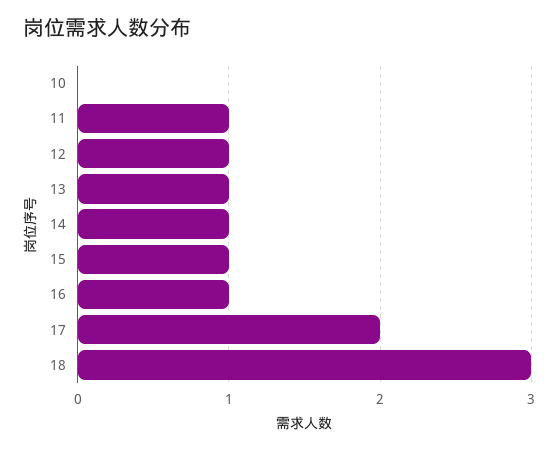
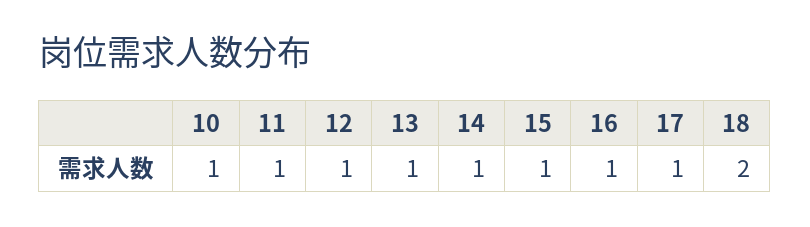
  {
-   "10": 0,
+   "10": 1,
    "11": 1,
    "12": 1,
    "13": 1,
    "14": 1,
    "15": 1,
    "16": 1,
-   "17": 2,
+   "17": 1,
-   "18": 3
+   "18": 2
  }

